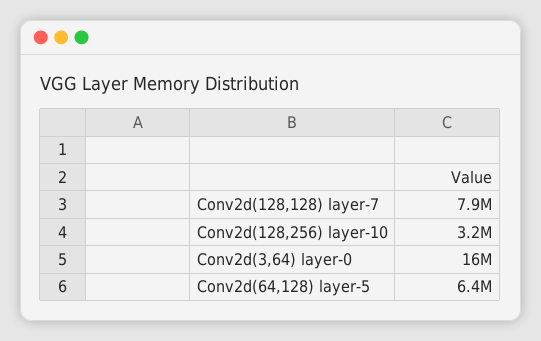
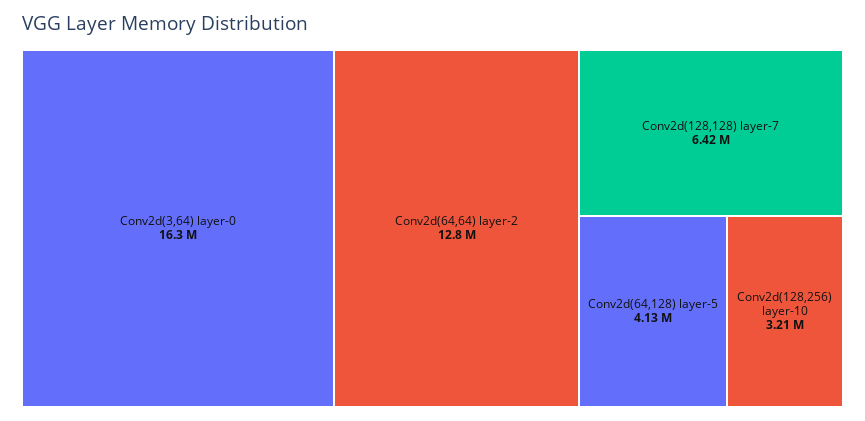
  {
-   "Conv2d(128,128) layer-7": 7900000,
+   "Conv2d(128,128) layer-7": 6420000,
    "Conv2d(128,256) layer-10": 3210000,
    "Conv2d(3,64) layer-0": 16300000,
-   "Conv2d(64,128) layer-5": 6400000
+   "Conv2d(64,128) layer-5": 4130000,
+   "Conv2d(64,64) layer-2": 12800000
  }

